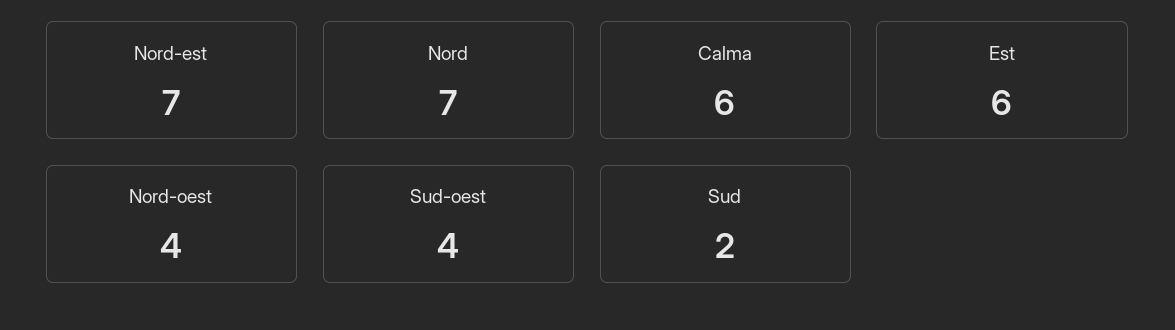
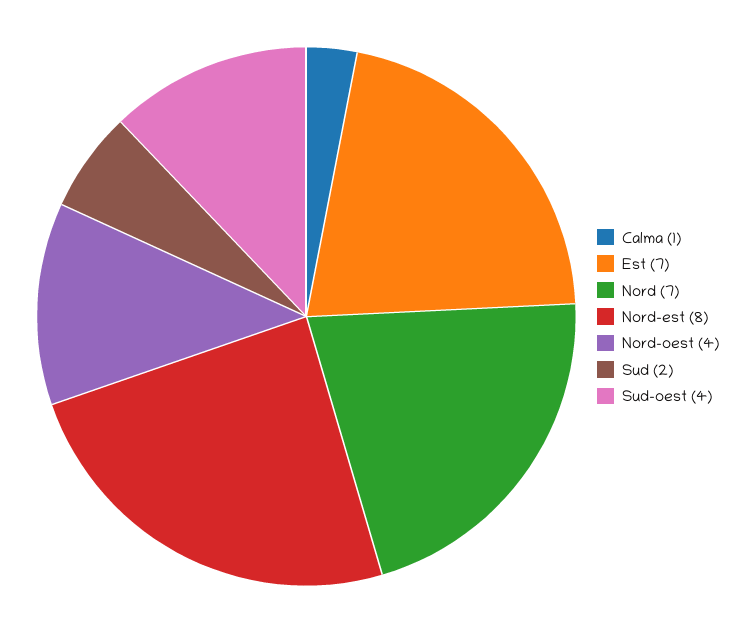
  {
-   "Nord-est": 7,
+   "Nord-est": 8,
    "Nord": 7,
-   "Calma": 6,
+   "Calma": 1,
-   "Est": 6,
+   "Est": 7,
    "Nord-oest": 4,
    "Sud-oest": 4,
    "Sud": 2
  }

